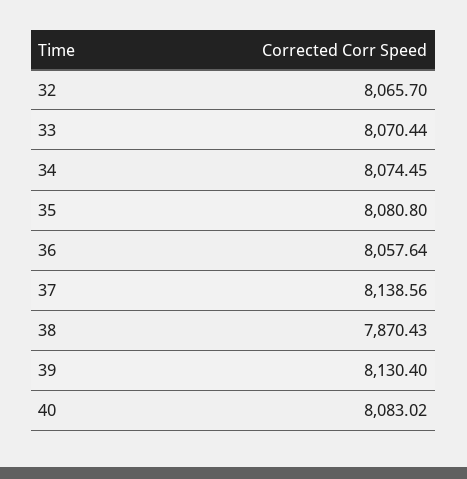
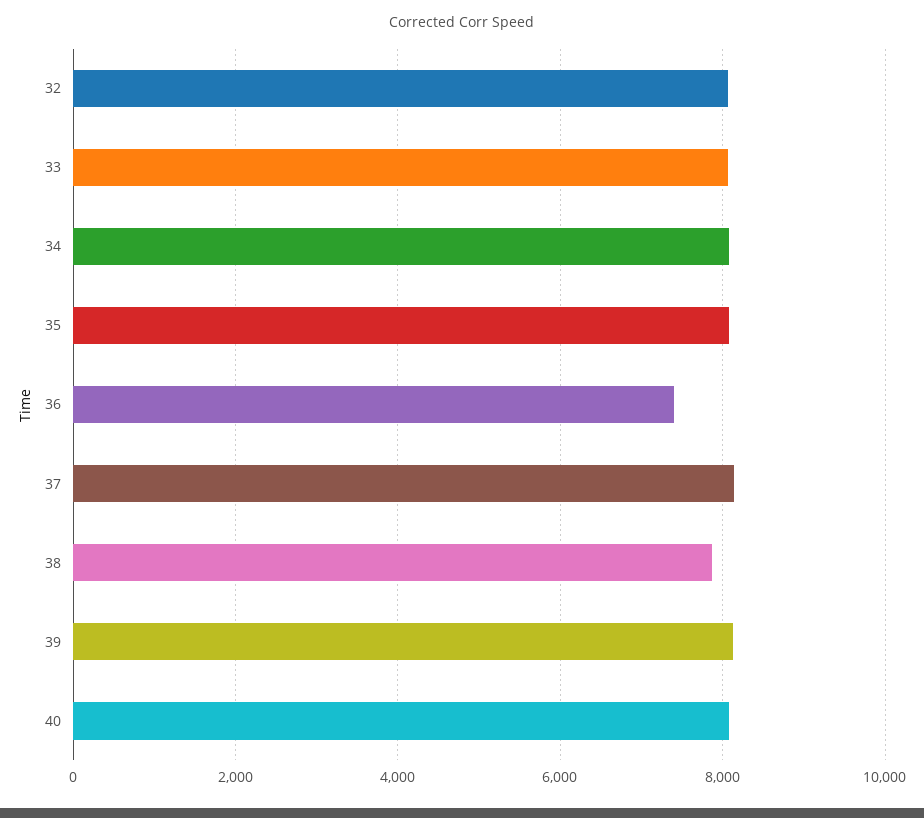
  {
    "32": 8065.7,
    "33": 8070.44,
    "34": 8074.45,
    "35": 8080.8,
-   "36": 8057.64,
+   "36": 7400,
    "37": 8138.56,
    "38": 7870.43,
    "39": 8130.4,
    "40": 8083.02
  }

